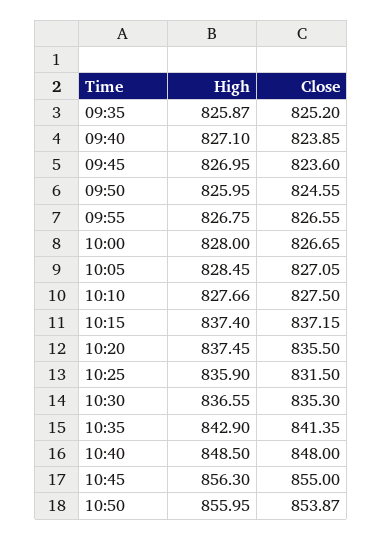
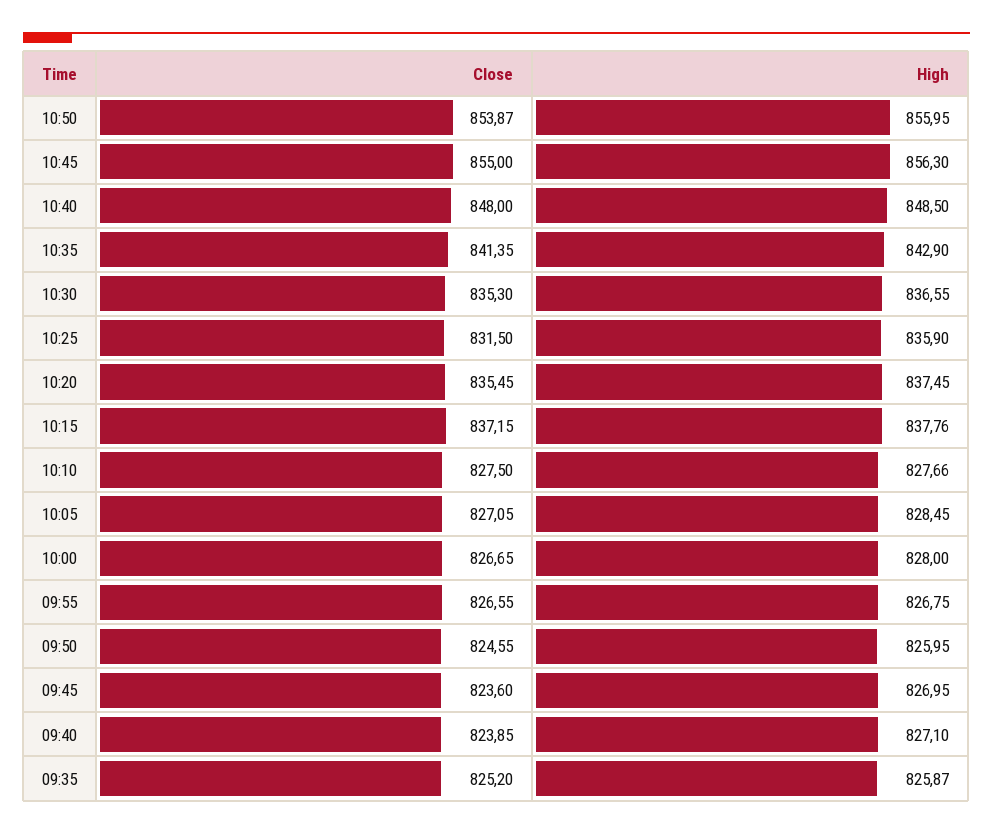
  {
    "High": {
      "09:35": 825.87,
      "09:40": 827.1,
      "09:45": 826.95,
      "09:50": 825.95,
      "09:55": 826.75,
      "10:00": 828,
      "10:05": 828.45,
      "10:10": 827.66,
-     "10:15": 837.4,
+     "10:15": 837.76,
      "10:20": 837.45,
      "10:25": 835.9,
      "10:30": 836.55,
      "10:35": 842.9,
      "10:40": 848.5,
      "10:45": 856.3,
      "10:50": 855.95
    },
    "Close": {
      "09:35": 825.2,
      "09:40": 823.85,
      "09:45": 823.6,
      "09:50": 824.55,
      "09:55": 826.55,
      "10:00": 826.65,
      "10:05": 827.05,
      "10:10": 827.5,
      "10:15": 837.15,
-     "10:20": 835.5,
+     "10:20": 835.45,
      "10:25": 831.5,
      "10:30": 835.3,
      "10:35": 841.35,
      "10:40": 848,
      "10:45": 855,
      "10:50": 853.87
    }
  }

